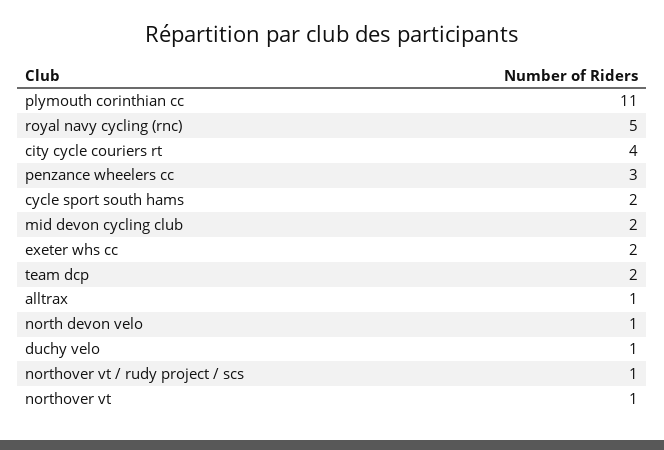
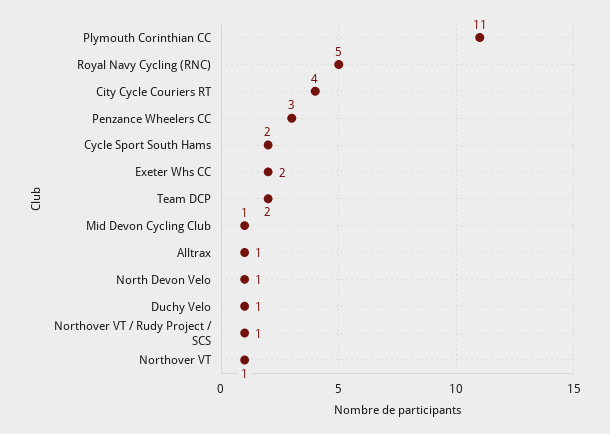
  {
    "plymouth corinthian cc": 11,
    "royal navy cycling (rnc)": 5,
    "city cycle couriers rt": 4,
    "penzance wheelers cc": 3,
    "cycle sport south hams": 2,
-   "mid devon cycling club": 2,
+   "mid devon cycling club": 1,
    "exeter whs cc": 2,
    "team dcp": 2,
    "alltrax": 1,
    "north devon velo": 1,
    "duchy velo": 1,
    "northover vt / rudy project / scs": 1,
    "northover vt": 1
  }

